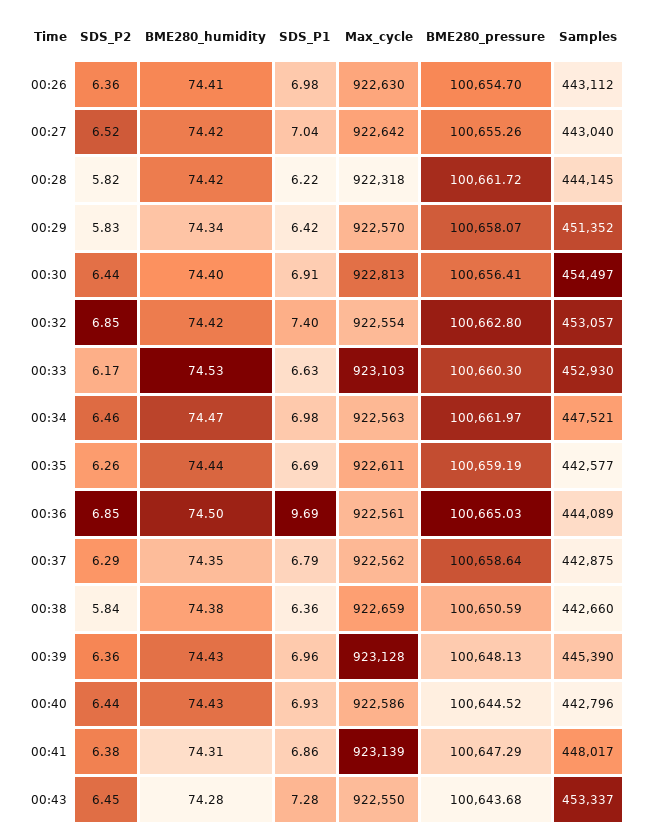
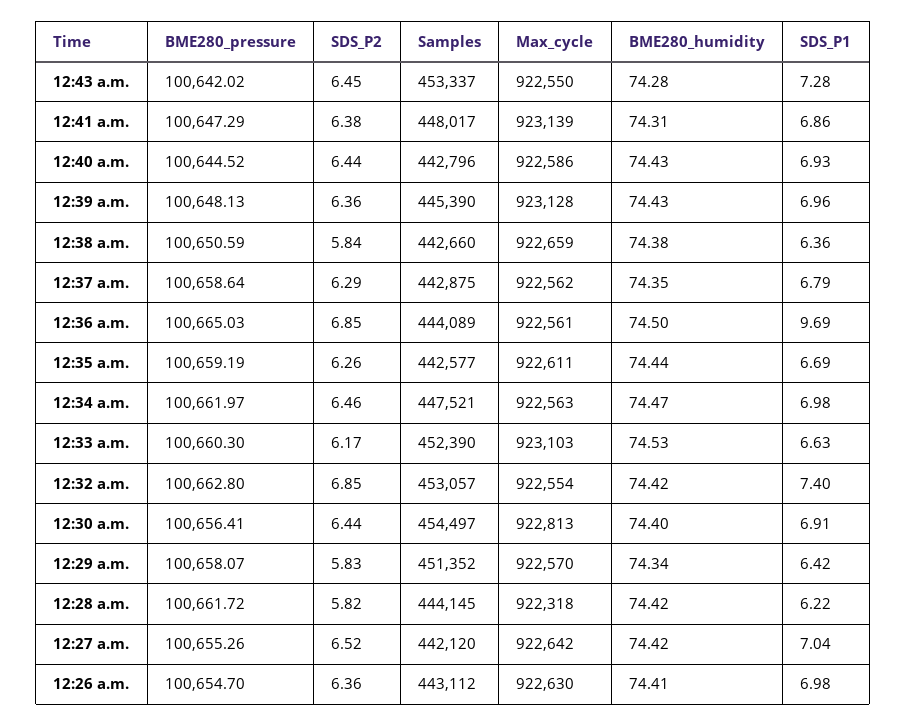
  {
    "SDS_P2": {
      "00:26": 6.36,
      "00:27": 6.52,
      "00:28": 5.82,
      "00:29": 5.83,
      "00:30": 6.44,
      "00:32": 6.85,
      "00:33": 6.17,
      "00:34": 6.46,
      "00:35": 6.26,
      "00:36": 6.85,
      "00:37": 6.29,
      "00:38": 5.84,
      "00:39": 6.36,
      "00:40": 6.44,
      "00:41": 6.38,
      "00:43": 6.45
    },
    "BME280_humidity": {
      "00:26": 74.41,
      "00:27": 74.42,
      "00:28": 74.42,
      "00:29": 74.34,
      "00:30": 74.4,
      "00:32": 74.42,
      "00:33": 74.53,
      "00:34": 74.47,
      "00:35": 74.44,
      "00:36": 74.5,
      "00:37": 74.35,
      "00:38": 74.38,
      "00:39": 74.43,
      "00:40": 74.43,
      "00:41": 74.31,
      "00:43": 74.28
    },
    "SDS_P1": {
      "00:26": 6.98,
      "00:27": 7.04,
      "00:28": 6.22,
      "00:29": 6.42,
      "00:30": 6.91,
      "00:32": 7.4,
      "00:33": 6.63,
      "00:34": 6.98,
      "00:35": 6.69,
      "00:36": 9.69,
      "00:37": 6.79,
      "00:38": 6.36,
      "00:39": 6.96,
      "00:40": 6.93,
      "00:41": 6.86,
      "00:43": 7.28
    },
    "Max_cycle": {
      "00:26": 922630,
      "00:27": 922642,
      "00:28": 922318,
      "00:29": 922570,
      "00:30": 922813,
      "00:32": 922554,
      "00:33": 923103,
      "00:34": 922563,
      "00:35": 922611,
      "00:36": 922561,
      "00:37": 922562,
      "00:38": 922659,
      "00:39": 923128,
      "00:40": 922586,
      "00:41": 923139,
      "00:43": 922550
    },
    "BME280_pressure": {
      "00:26": 100654.7,
      "00:27": 100655.26,
      "00:28": 100661.72,
      "00:29": 100658.07,
      "00:30": 100656.41,
      "00:32": 100662.8,
      "00:33": 100660.3,
      "00:34": 100661.97,
      "00:35": 100659.19,
      "00:36": 100665.03,
      "00:37": 100658.64,
      "00:38": 100650.59,
      "00:39": 100648.13,
      "00:40": 100644.52,
      "00:41": 100647.29,
-     "00:43": 100643.68
+     "00:43": 100642.02
    },
    "Samples": {
      "00:26": 443112,
-     "00:27": 443040,
+     "00:27": 442120,
      "00:28": 444145,
      "00:29": 451352,
      "00:30": 454497,
      "00:32": 453057,
-     "00:33": 452930,
+     "00:33": 452390,
      "00:34": 447521,
      "00:35": 442577,
      "00:36": 444089,
      "00:37": 442875,
      "00:38": 442660,
      "00:39": 445390,
      "00:40": 442796,
      "00:41": 448017,
      "00:43": 453337
    }
  }

